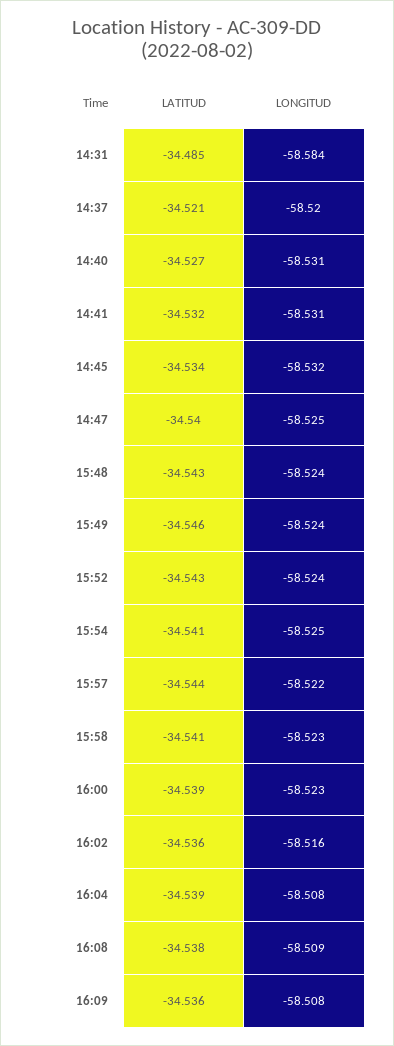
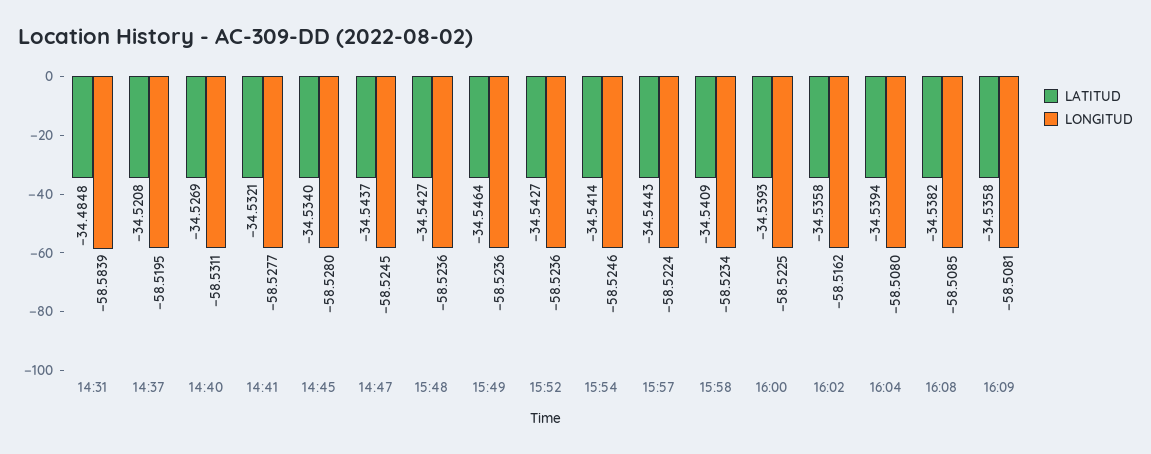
  {
    "LATITUD": {
      "14:31": -34.4848,
      "14:37": -34.5208,
      "14:40": -34.5269,
      "14:41": -34.5321,
      "14:45": -34.534,
-     "14:47": -34.54,
+     "14:47": -34.5437,
      "15:48": -34.5427,
      "15:49": -34.5464,
      "15:52": -34.5427,
      "15:54": -34.5414,
      "15:57": -34.5443,
      "15:58": -34.5409,
      "16:00": -34.5393,
      "16:02": -34.5358,
      "16:04": -34.5394,
      "16:08": -34.5382,
      "16:09": -34.5358
    },
    "LONGITUD": {
      "14:31": -58.5839,
      "14:37": -58.5195,
      "14:40": -58.5311,
-     "14:41": -58.531,
+     "14:41": -58.5277,
-     "14:45": -58.532,
+     "14:45": -58.528,
      "14:47": -58.5245,
      "15:48": -58.5236,
      "15:49": -58.5236,
      "15:52": -58.5236,
      "15:54": -58.5246,
      "15:57": -58.5224,
      "15:58": -58.5234,
      "16:00": -58.5225,
      "16:02": -58.5162,
      "16:04": -58.508,
      "16:08": -58.5085,
      "16:09": -58.5081
    }
  }

